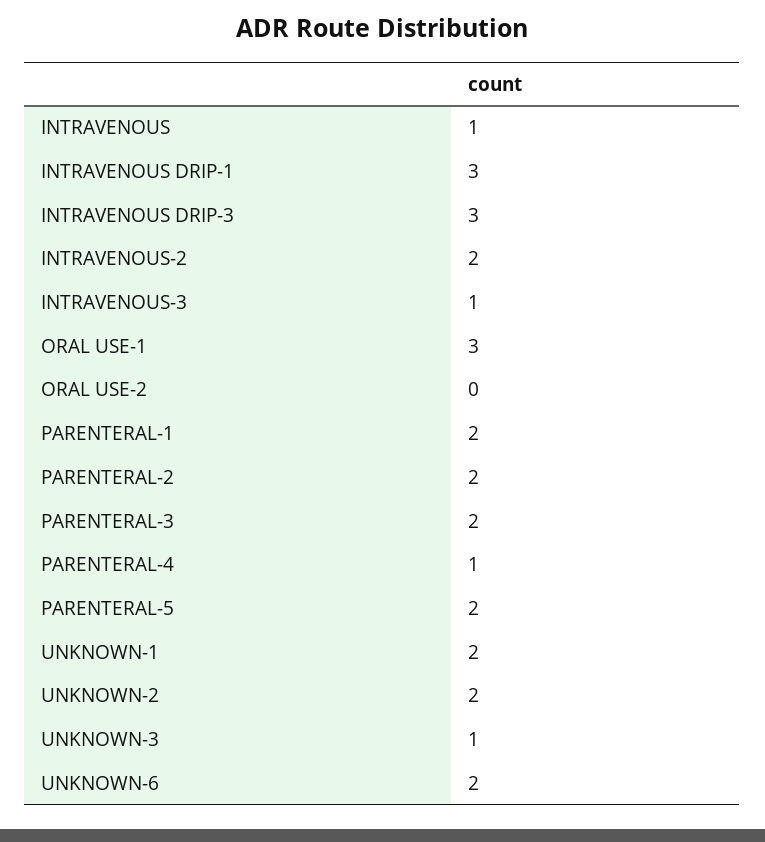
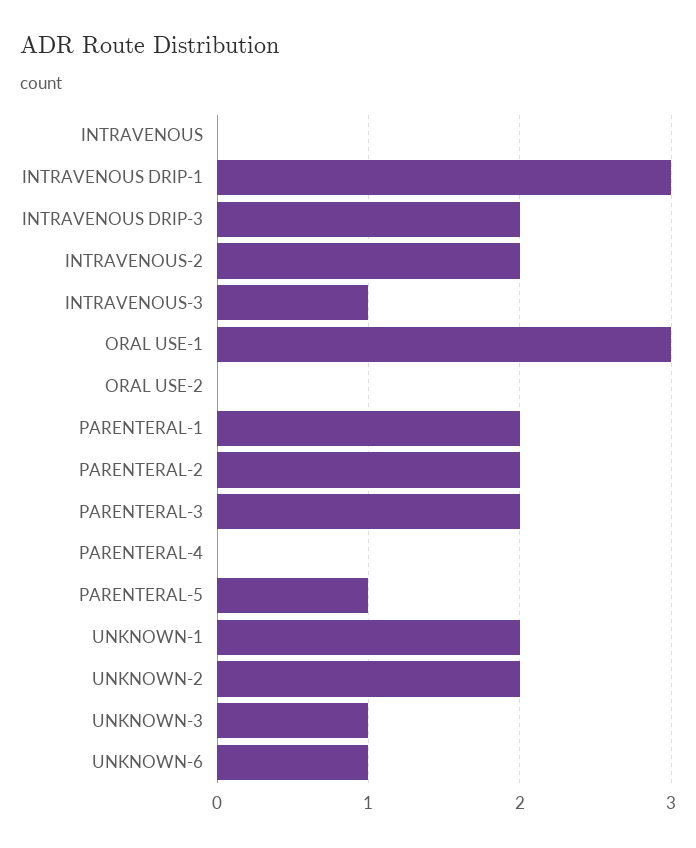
  {
-   "INTRAVENOUS": 1,
+   "INTRAVENOUS": 0,
    "INTRAVENOUS DRIP-1": 3,
-   "INTRAVENOUS DRIP-3": 3,
+   "INTRAVENOUS DRIP-3": 2,
    "INTRAVENOUS-2": 2,
    "INTRAVENOUS-3": 1,
    "ORAL USE-1": 3,
    "ORAL USE-2": 0,
    "PARENTERAL-1": 2,
    "PARENTERAL-2": 2,
    "PARENTERAL-3": 2,
-   "PARENTERAL-4": 1,
+   "PARENTERAL-4": 0,
-   "PARENTERAL-5": 2,
+   "PARENTERAL-5": 1,
    "UNKNOWN-1": 2,
    "UNKNOWN-2": 2,
    "UNKNOWN-3": 1,
-   "UNKNOWN-6": 2
+   "UNKNOWN-6": 1
  }

